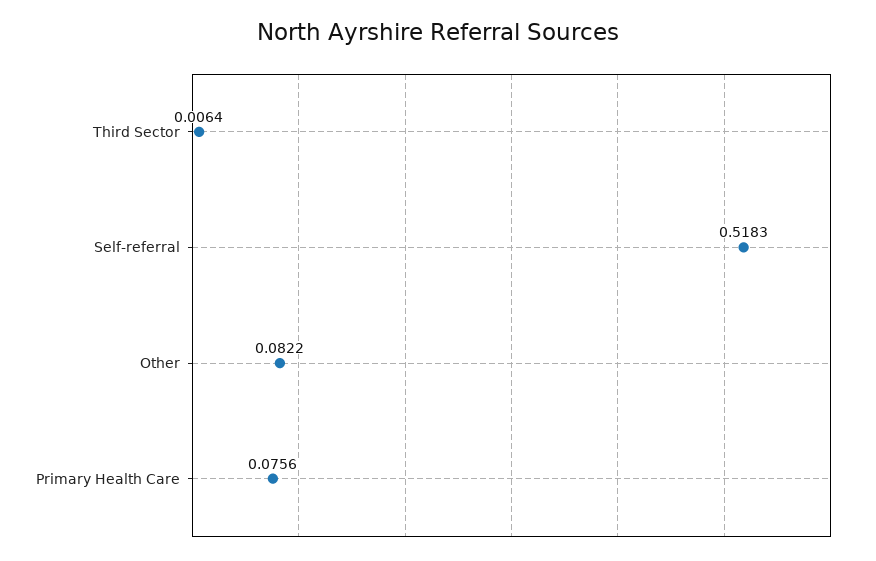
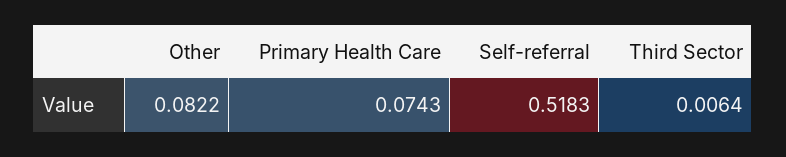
  {
    "Third Sector": 0.0064,
    "Self-referral": 0.5183,
    "Other": 0.0822,
-   "Primary Health Care": 0.0756
+   "Primary Health Care": 0.0743
  }

